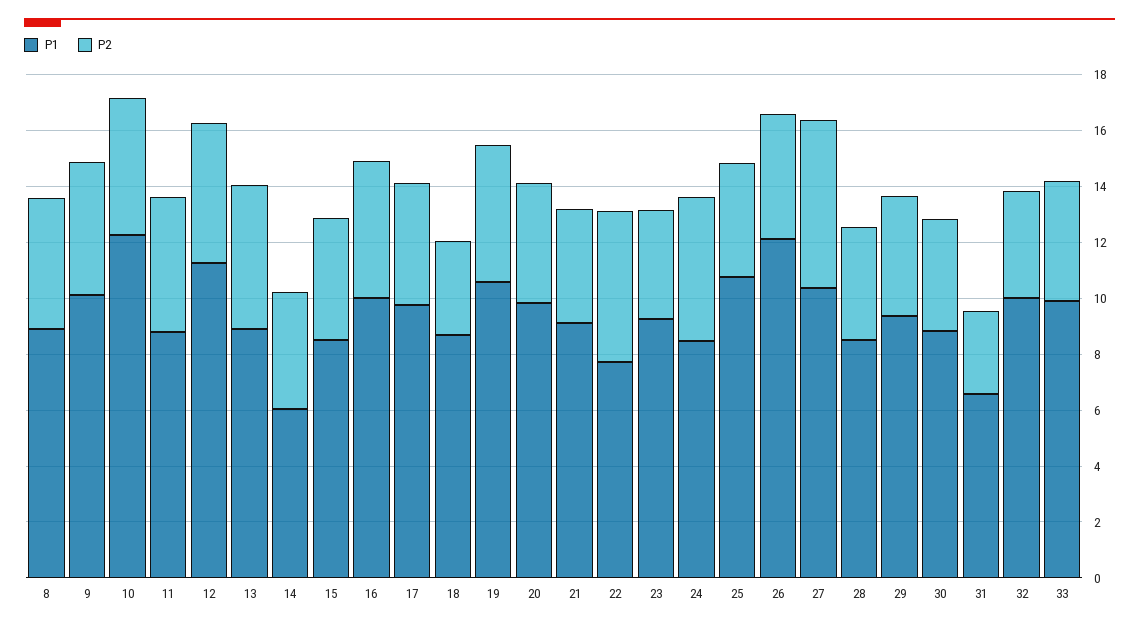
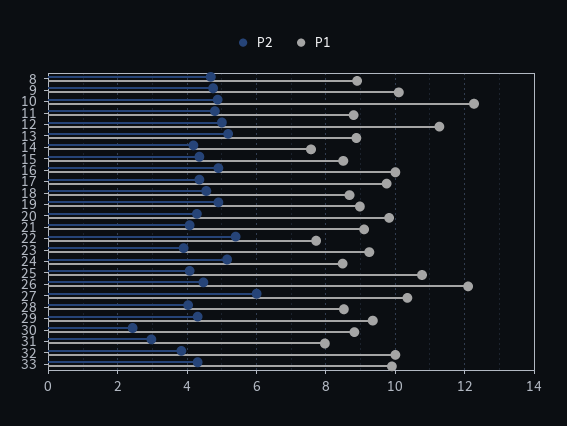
  {
    "P1": {
      "8": 9,
      "9": 10.2,
      "10": 12.2,
      "11": 8.8,
      "12": 11.2,
      "13": 8.8,
-     "14": 6,
+     "14": 7.6,
      "15": 8.6,
      "16": 10,
      "17": 9.8,
      "18": 8.6,
-     "19": 10.5,
+     "19": 9,
      "20": 9.8,
      "21": 9.2,
      "22": 7.8,
      "23": 9.2,
      "24": 8.4,
      "25": 10.8,
      "26": 12.2,
      "27": 10.4,
      "28": 8.6,
      "29": 9.4,
      "30": 8.8,
-     "31": 6.5,
+     "31": 8,
      "32": 10,
      "33": 10
    },
    "P2": {
      "8": 4.6,
      "9": 4.8,
      "10": 4.8,
      "11": 4.8,
      "12": 5,
      "13": 5.2,
      "14": 4.2,
      "15": 4.4,
      "16": 5,
      "17": 4.4,
-     "18": 3.5,
+     "18": 4.6,
      "19": 5,
      "20": 4.2,
      "21": 4,
      "22": 5.4,
      "23": 4,
      "24": 5.2,
      "25": 4,
      "26": 4.4,
      "27": 6,
      "28": 4,
      "29": 4.4,
-     "30": 4,
+     "30": 2.4,
      "31": 3,
      "32": 3.8,
      "33": 4.4
    }
  }

